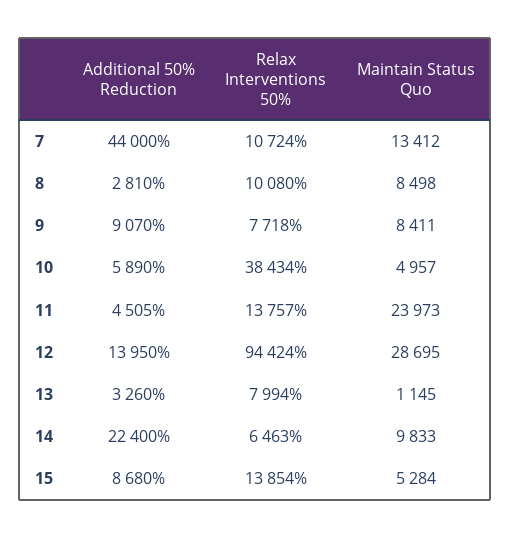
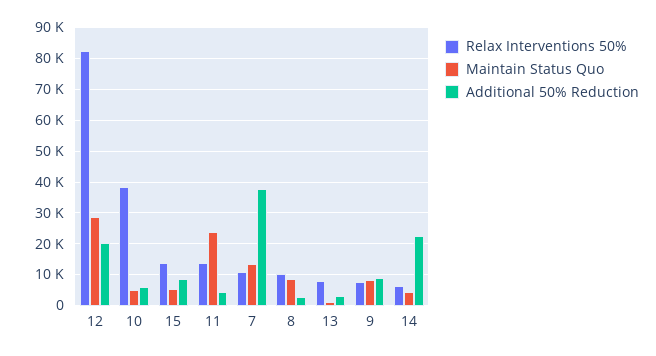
  {
    "Additional 50% Reduction": {
-     "7": 44000,
+     "7": 38000,
      "8": 2810,
      "9": 9070,
      "10": 5890,
      "11": 4505,
-     "12": 13950,
+     "12": 20000,
      "13": 3260,
      "14": 22400,
      "15": 8680
    },
    "Relax Interventions 50%": {
      "7": 10724,
      "8": 10080,
      "9": 7718,
      "10": 38434,
      "11": 13757,
-     "12": 94424,
+     "12": 82000,
      "13": 7994,
      "14": 6463,
      "15": 13854
    },
    "Maintain Status Quo": {
      "7": 13412,
      "8": 8498,
      "9": 8411,
      "10": 4957,
      "11": 23973,
      "12": 28695,
      "13": 1145,
-     "14": 9833,
+     "14": 4000,
      "15": 5284
    }
  }

